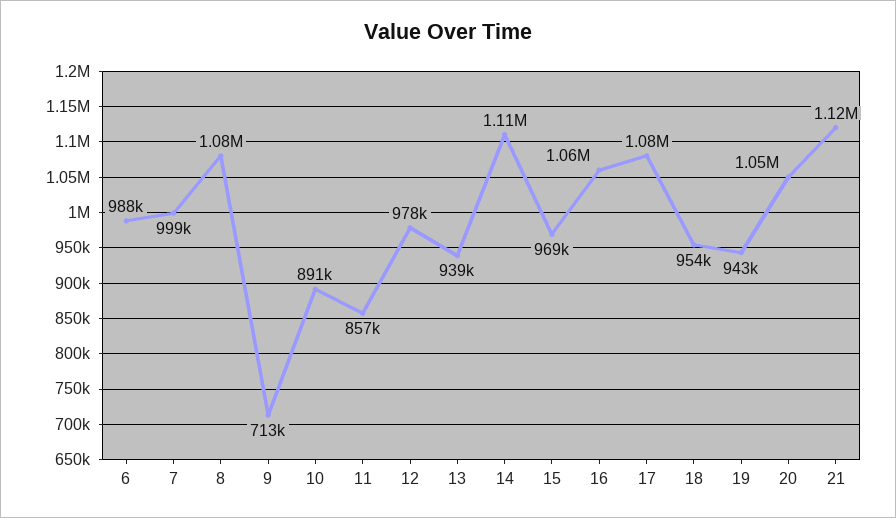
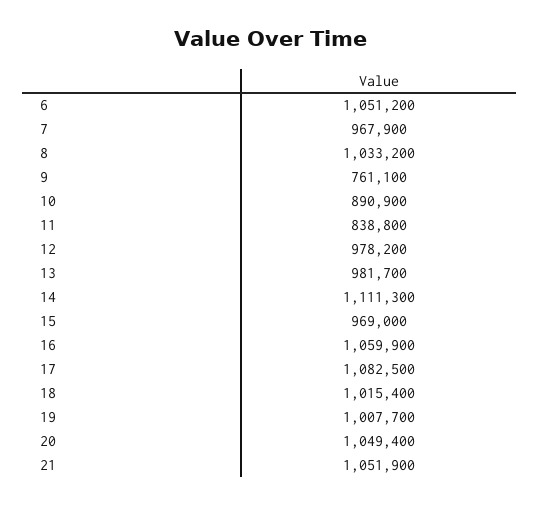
  {
-   "6": 988000,
+   "6": 1051200,
-   "7": 999000,
+   "7": 967900,
-   "8": 1080000,
+   "8": 1033200,
-   "9": 713000,
+   "9": 761100,
    "10": 890900,
-   "11": 857000,
+   "11": 838800,
    "12": 978200,
-   "13": 939000,
+   "13": 981700,
    "14": 1111300,
    "15": 969000,
    "16": 1059900,
    "17": 1082500,
-   "18": 954000,
+   "18": 1015400,
-   "19": 943000,
+   "19": 1007700,
    "20": 1049400,
-   "21": 1120000
+   "21": 1051900
  }

